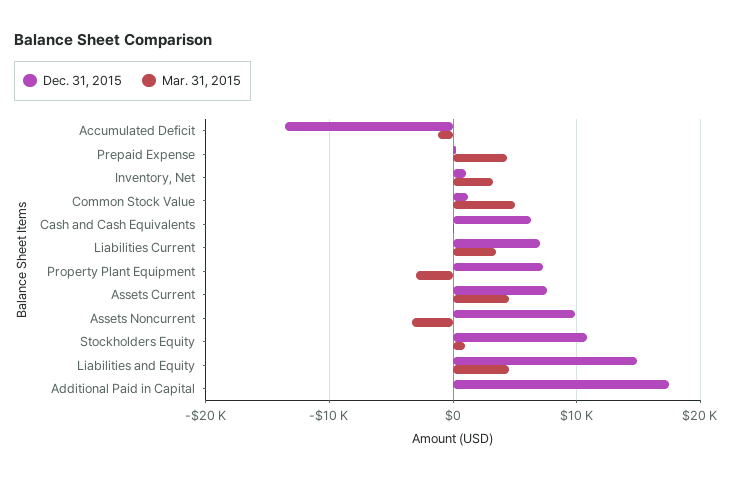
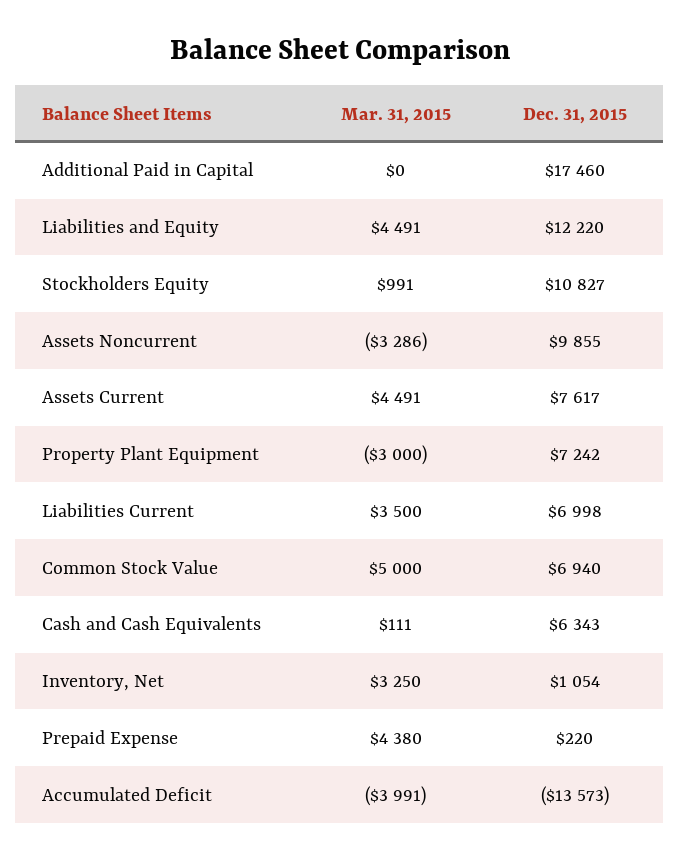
  {
    "Dec. 31, 2015": {
      "Accumulated Deficit": -13573,
      "Prepaid Expense": 220,
      "Inventory, Net": 1054,
-     "Common Stock Value": 1000,
+     "Common Stock Value": 6940,
      "Cash and Cash Equivalents": 6343,
      "Liabilities Current": 6998,
      "Property Plant Equipment": 7242,
      "Assets Current": 7617,
      "Assets Noncurrent": 9855,
      "Stockholders Equity": 10827,
-     "Liabilities and Equity": 15000,
+     "Liabilities and Equity": 12220,
      "Additional Paid in Capital": 17460
    },
    "Mar. 31, 2015": {
-     "Accumulated Deficit": -1000,
+     "Accumulated Deficit": -3991,
      "Prepaid Expense": 4380,
      "Inventory, Net": 3250,
      "Common Stock Value": 5000,
      "Cash and Cash Equivalents": 111,
      "Liabilities Current": 3500,
      "Property Plant Equipment": -3000,
      "Assets Current": 4491,
      "Assets Noncurrent": -3286,
      "Stockholders Equity": 991,
      "Liabilities and Equity": 4491,
      "Additional Paid in Capital": 0
    }
  }

